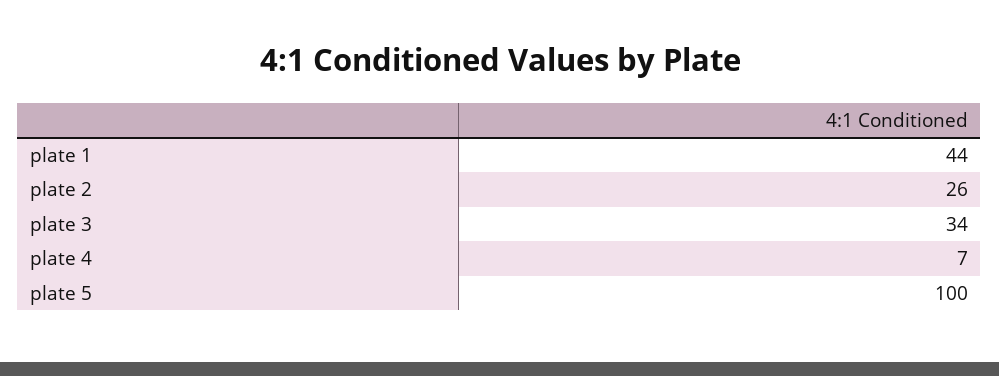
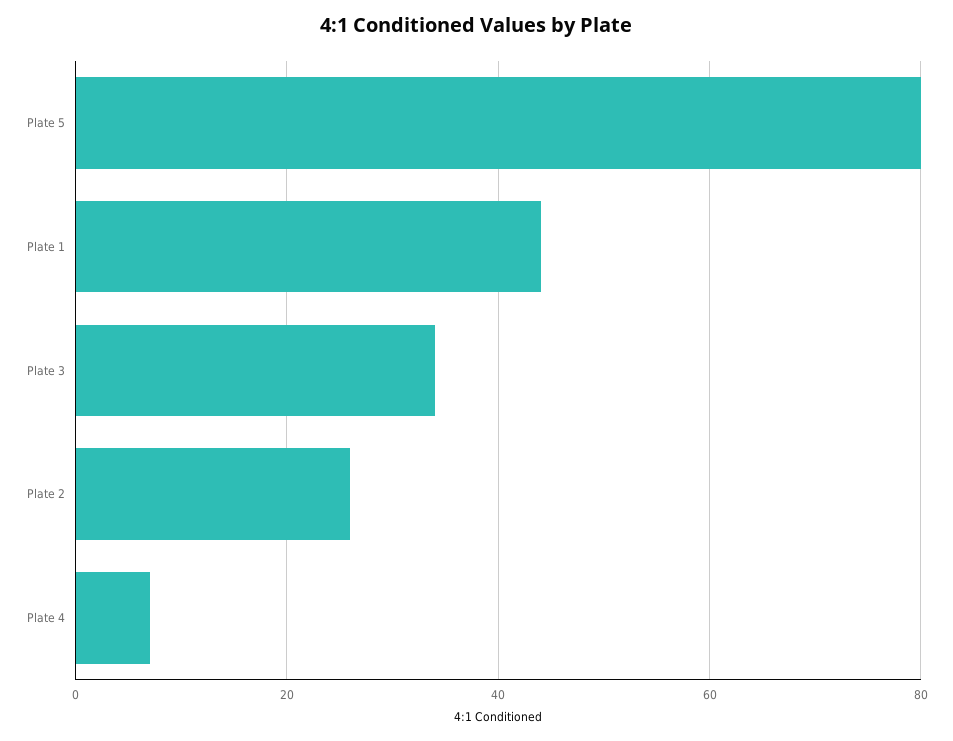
  {
    "plate 1": 44,
    "plate 2": 26,
    "plate 3": 34,
    "plate 4": 7,
-   "plate 5": 100
+   "plate 5": 80
  }

